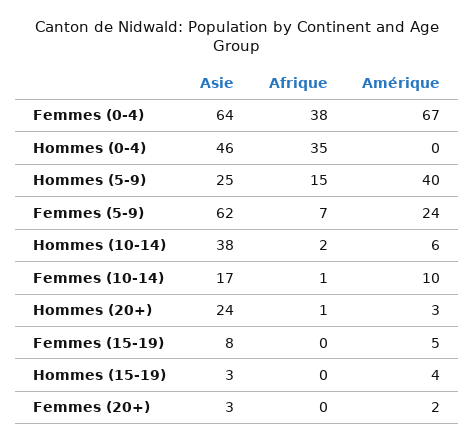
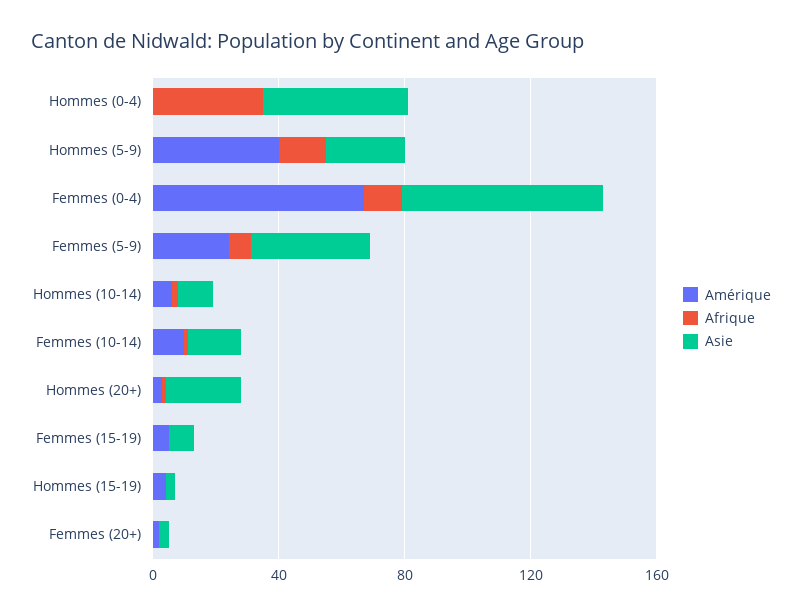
  {
    "Asie": {
      "Femmes (0-4)": 64,
      "Hommes (0-4)": 46,
      "Hommes (5-9)": 25,
-     "Femmes (5-9)": 62,
+     "Femmes (5-9)": 40,
-     "Hommes (10-14)": 38,
+     "Hommes (10-14)": 10,
      "Femmes (10-14)": 17,
      "Hommes (20+)": 24,
      "Femmes (15-19)": 8,
      "Hommes (15-19)": 3,
      "Femmes (20+)": 3
    },
    "Afrique": {
-     "Femmes (0-4)": 38,
+     "Femmes (0-4)": 10,
      "Hommes (0-4)": 35,
      "Hommes (5-9)": 15,
      "Femmes (5-9)": 7,
      "Hommes (10-14)": 2,
      "Femmes (10-14)": 1,
      "Hommes (20+)": 1,
      "Femmes (15-19)": 0,
      "Hommes (15-19)": 0,
      "Femmes (20+)": 0
    },
    "Amérique": {
      "Femmes (0-4)": 67,
      "Hommes (0-4)": 0,
      "Hommes (5-9)": 40,
      "Femmes (5-9)": 24,
      "Hommes (10-14)": 6,
      "Femmes (10-14)": 10,
      "Hommes (20+)": 3,
      "Femmes (15-19)": 5,
      "Hommes (15-19)": 4,
      "Femmes (20+)": 2
    }
  }

